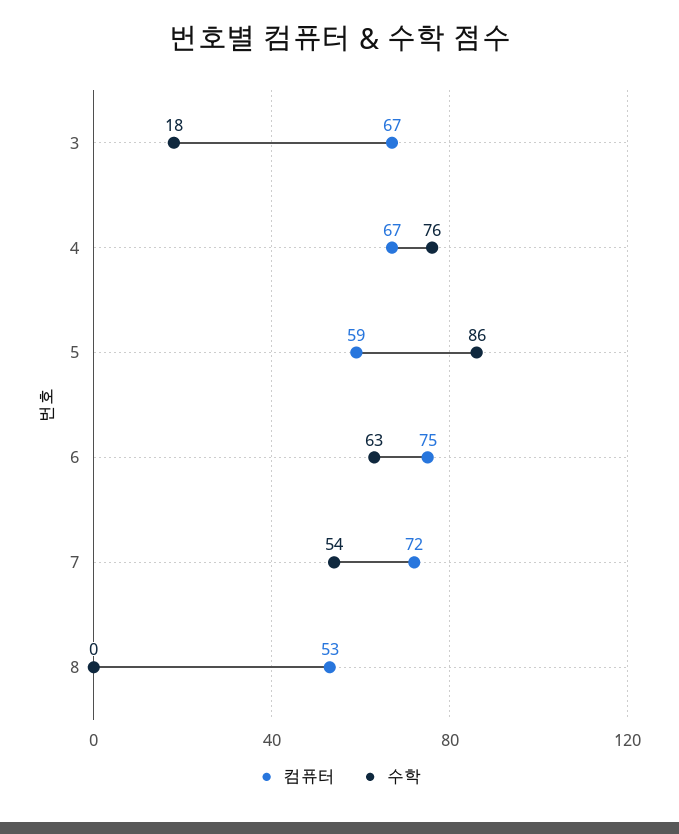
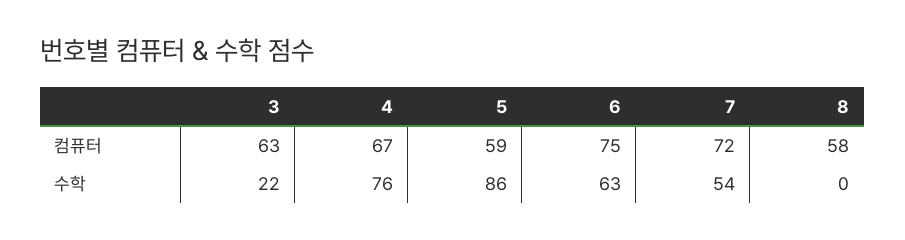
  {
    "컴퓨터": {
-     "3": 67,
+     "3": 63,
      "4": 67,
      "5": 59,
      "6": 75,
      "7": 72,
-     "8": 53
+     "8": 58
    },
    "수학": {
-     "3": 18,
+     "3": 22,
      "4": 76,
      "5": 86,
      "6": 63,
      "7": 54,
      "8": 0
    }
  }

